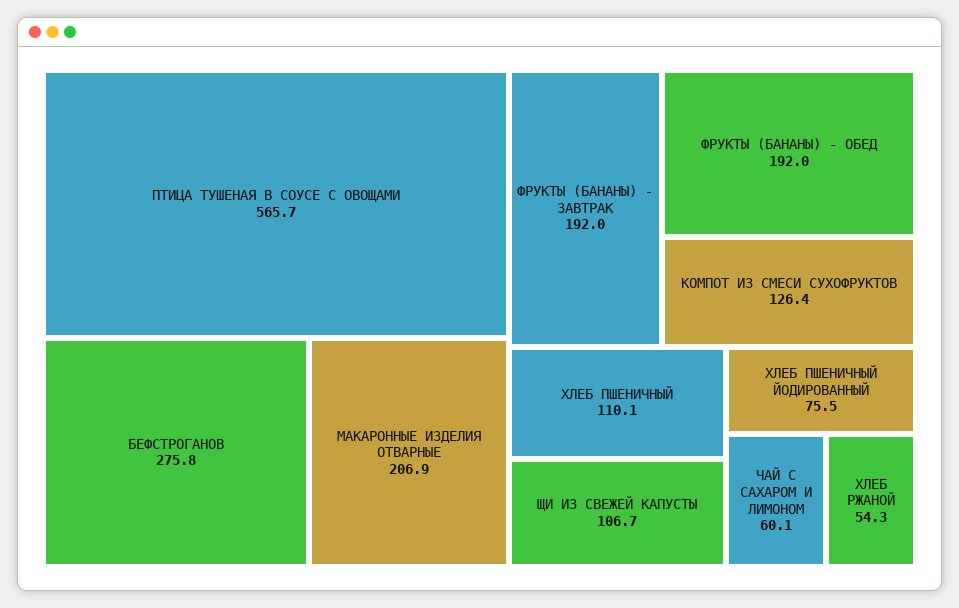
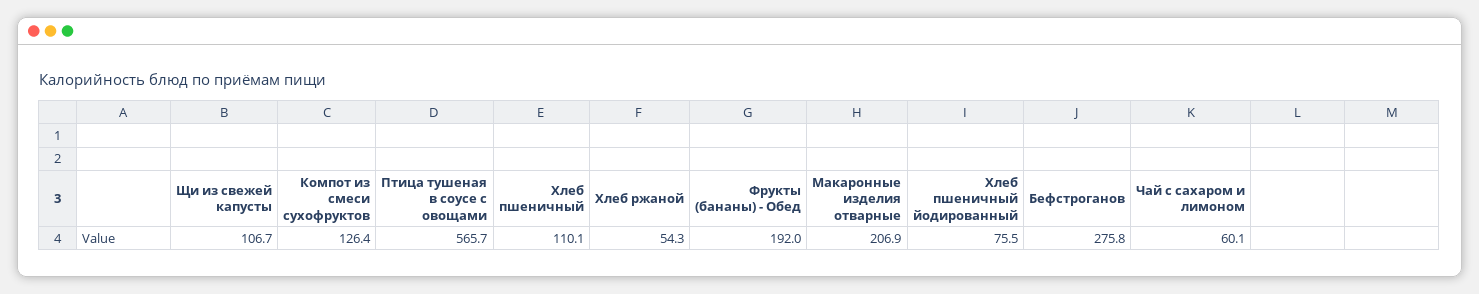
  {
    "ПТИЦА ТУШЕНАЯ В СОУСЕ С ОВОЩАМИ": 565.7,
    "БЕФСТРОГАНОВ": 275.8,
    "МАКАРОННЫЕ ИЗДЕЛИЯ ОТВАРНЫЕ": 206.9,
-   "ФРУКТЫ (БАНАНЫ) - ЗАВТРАК": 192,
    "ФРУКТЫ (БАНАНЫ) - ОБЕД": 192,
    "КОМПОТ ИЗ СМЕСИ СУХОФРУКТОВ": 126.4,
    "ХЛЕБ ПШЕНИЧНЫЙ": 110.1,
    "ЩИ ИЗ СВЕЖЕЙ КАПУСТЫ": 106.7,
    "ХЛЕБ ПШЕНИЧНЫЙ ЙОДИРОВАННЫЙ": 75.5,
    "ЧАЙ С САХАРОМ И ЛИМОНОМ": 60.1,
    "ХЛЕБ РЖАНОЙ": 54.3
  }

